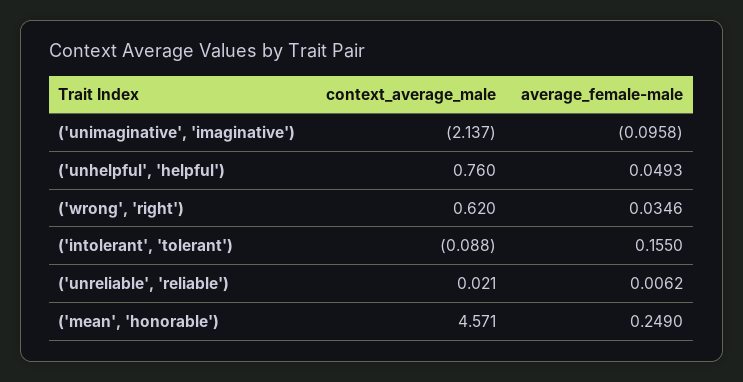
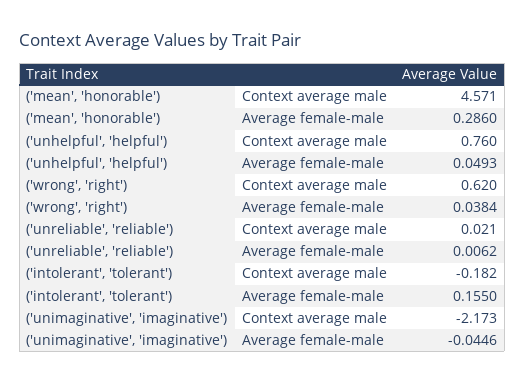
  {
    "context_average_male": {
-     "('unimaginative', 'imaginative')": -2.137,
+     "('unimaginative', 'imaginative')": -2.173,
      "('unhelpful', 'helpful')": 0.76,
      "('wrong', 'right')": 0.62,
-     "('intolerant', 'tolerant')": -0.088,
+     "('intolerant', 'tolerant')": -0.182,
      "('unreliable', 'reliable')": 0.021,
      "('mean', 'honorable')": 4.571
    },
    "average_female-male": {
-     "('unimaginative', 'imaginative')": -0.0958,
+     "('unimaginative', 'imaginative')": -0.0446,
      "('unhelpful', 'helpful')": 0.0493,
-     "('wrong', 'right')": 0.0346,
+     "('wrong', 'right')": 0.0384,
      "('intolerant', 'tolerant')": 0.155,
      "('unreliable', 'reliable')": 0.0062,
-     "('mean', 'honorable')": 0.249
+     "('mean', 'honorable')": 0.286
    }
  }

